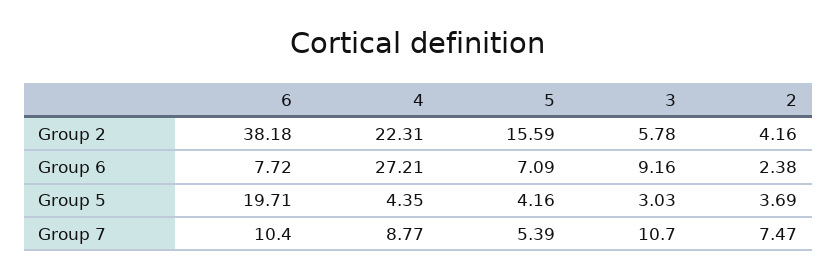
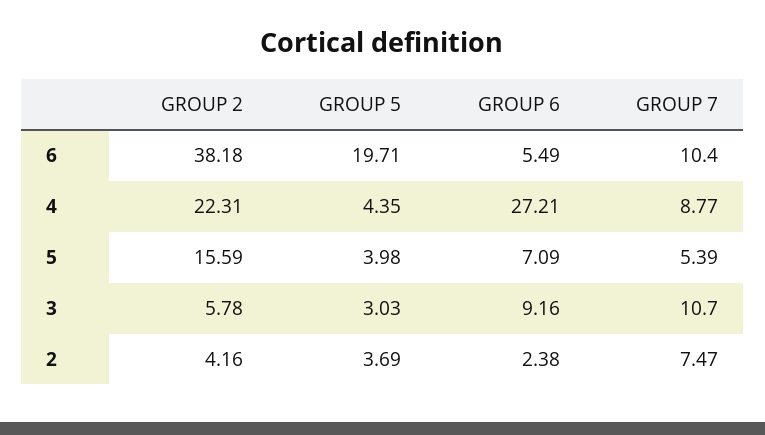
  {
    "6": {
      "Group 2": 38.18,
-     "Group 6": 7.72,
+     "Group 6": 5.49,
      "Group 5": 19.71,
      "Group 7": 10.4
    },
    "4": {
      "Group 2": 22.31,
      "Group 6": 27.21,
      "Group 5": 4.35,
      "Group 7": 8.77
    },
    "5": {
      "Group 2": 15.59,
      "Group 6": 7.09,
-     "Group 5": 4.16,
+     "Group 5": 3.98,
      "Group 7": 5.39
    },
    "3": {
      "Group 2": 5.78,
      "Group 6": 9.16,
      "Group 5": 3.03,
      "Group 7": 10.7
    },
    "2": {
      "Group 2": 4.16,
      "Group 6": 2.38,
      "Group 5": 3.69,
      "Group 7": 7.47
    }
  }

